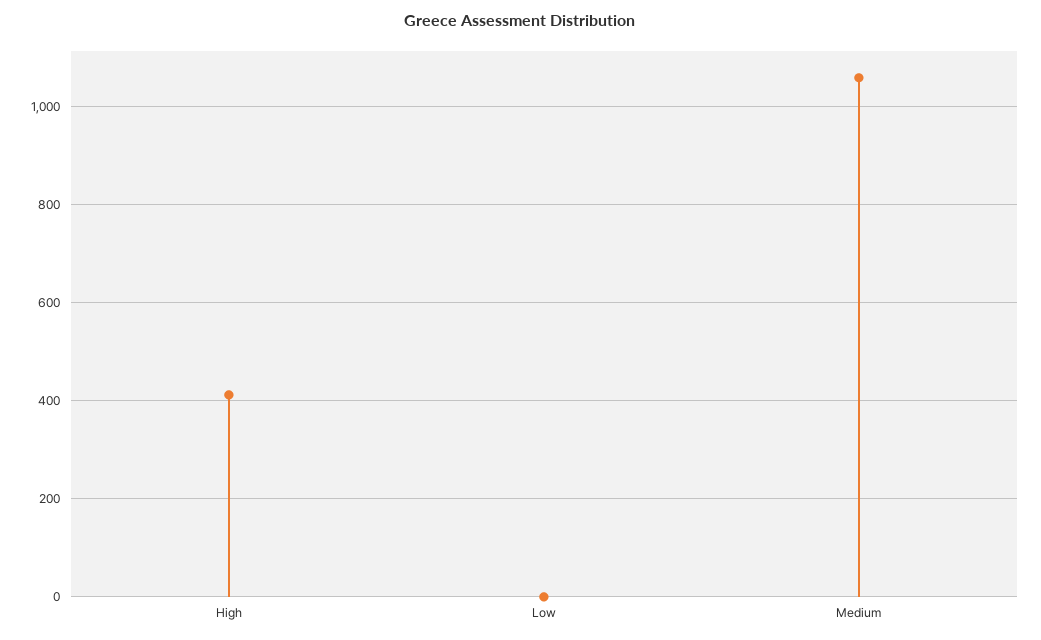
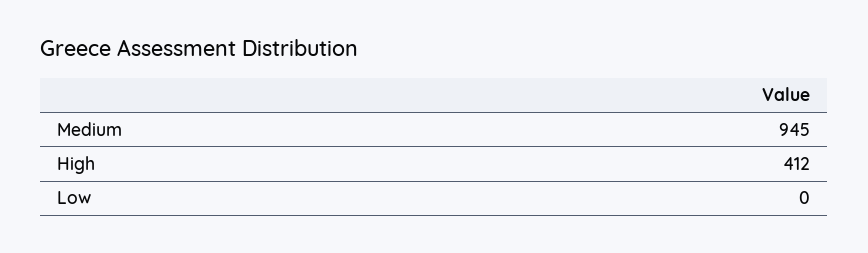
  {
    "High": 412,
    "Low": 0,
-   "Medium": 1060
+   "Medium": 945
  }

